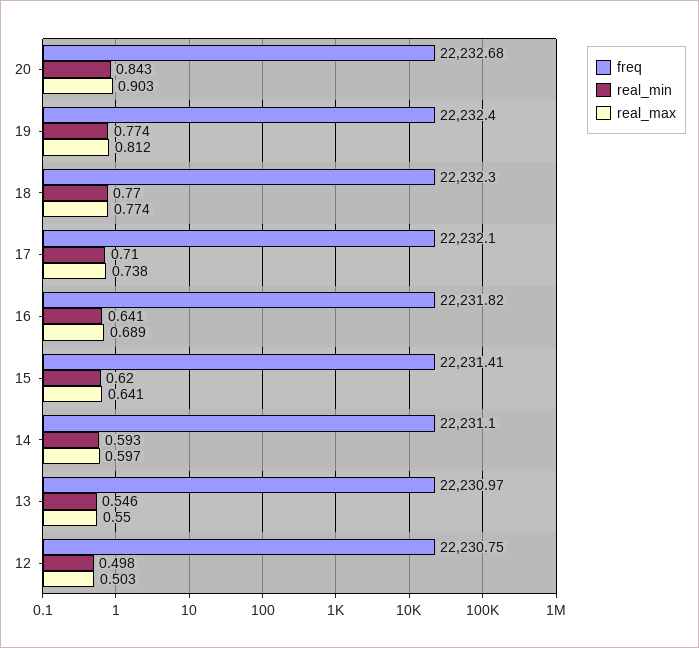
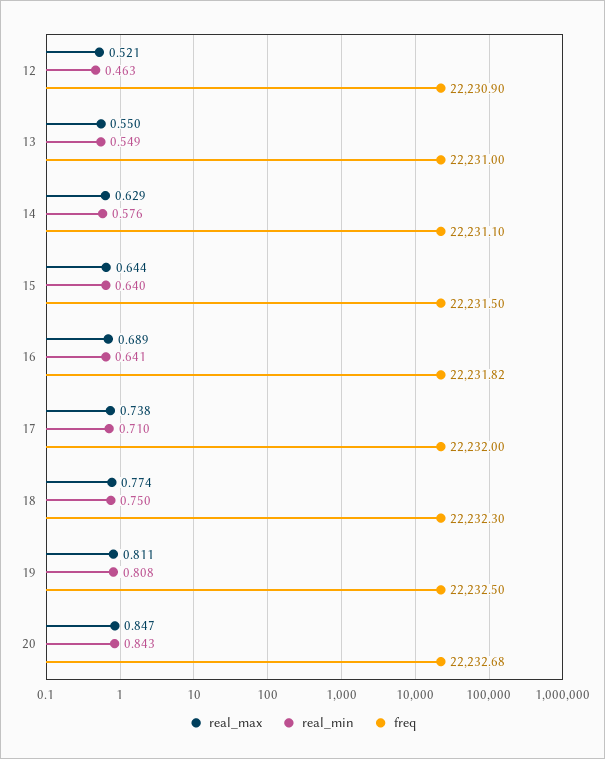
  {
    "freq": {
      "20": 22232.68,
-     "19": 22232.4,
+     "19": 22232.5,
      "18": 22232.3,
-     "17": 22232.1,
+     "17": 22232,
      "16": 22231.82,
-     "15": 22231.41,
+     "15": 22231.5,
      "14": 22231.1,
-     "13": 22230.97,
+     "13": 22231,
-     "12": 22230.75
+     "12": 22230.9
    },
    "real_min": {
      "20": 0.843,
-     "19": 0.774,
+     "19": 0.808,
-     "18": 0.77,
+     "18": 0.75,
      "17": 0.71,
      "16": 0.641,
-     "15": 0.62,
+     "15": 0.64,
-     "14": 0.593,
+     "14": 0.576,
-     "13": 0.546,
+     "13": 0.549,
-     "12": 0.498
+     "12": 0.463
    },
    "real_max": {
-     "20": 0.903,
+     "20": 0.847,
-     "19": 0.812,
+     "19": 0.811,
      "18": 0.774,
      "17": 0.738,
      "16": 0.689,
-     "15": 0.641,
+     "15": 0.644,
-     "14": 0.597,
+     "14": 0.629,
      "13": 0.55,
-     "12": 0.503
+     "12": 0.521
    }
  }

